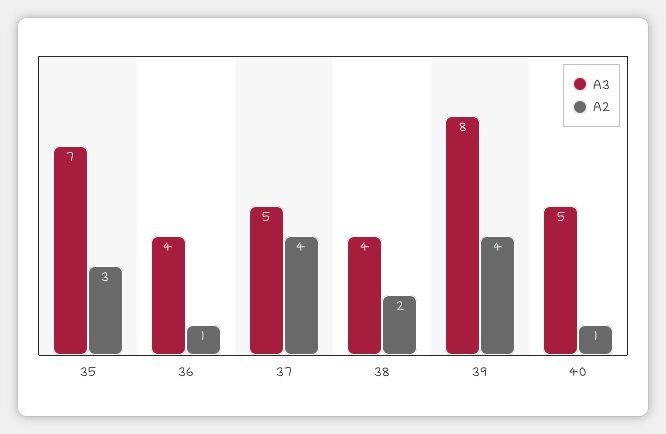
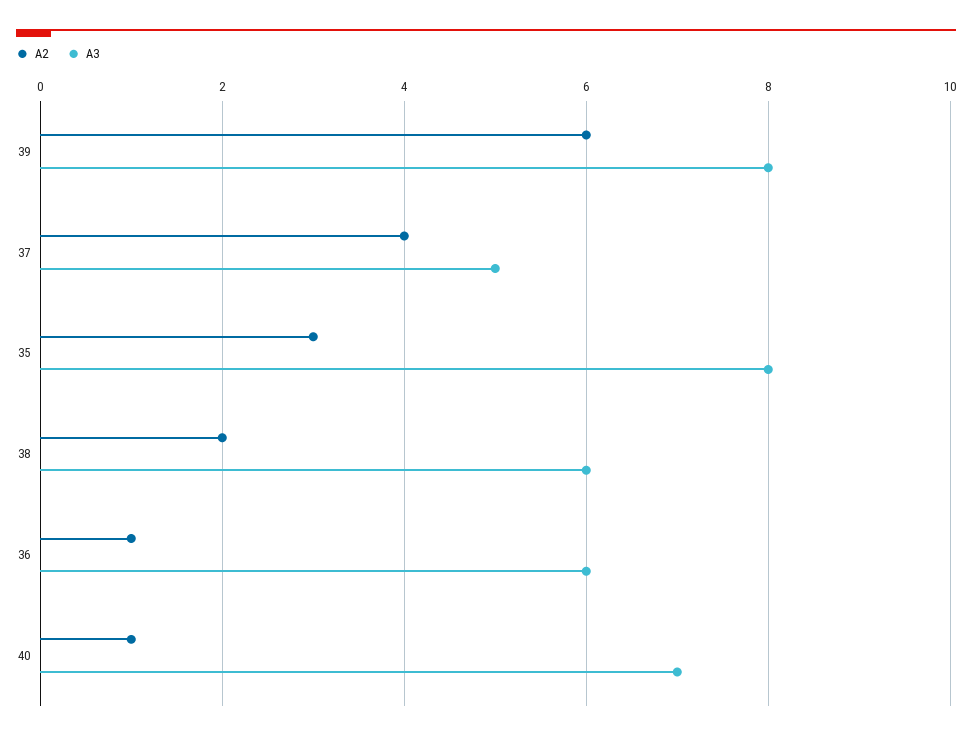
  {
    "A3": {
-     "35": 7,
+     "35": 8,
-     "36": 4,
+     "36": 6,
      "37": 5,
-     "38": 4,
+     "38": 6,
      "39": 8,
-     "40": 5
+     "40": 7
    },
    "A2": {
      "35": 3,
      "36": 1,
      "37": 4,
      "38": 2,
-     "39": 4,
+     "39": 6,
      "40": 1
    }
  }

